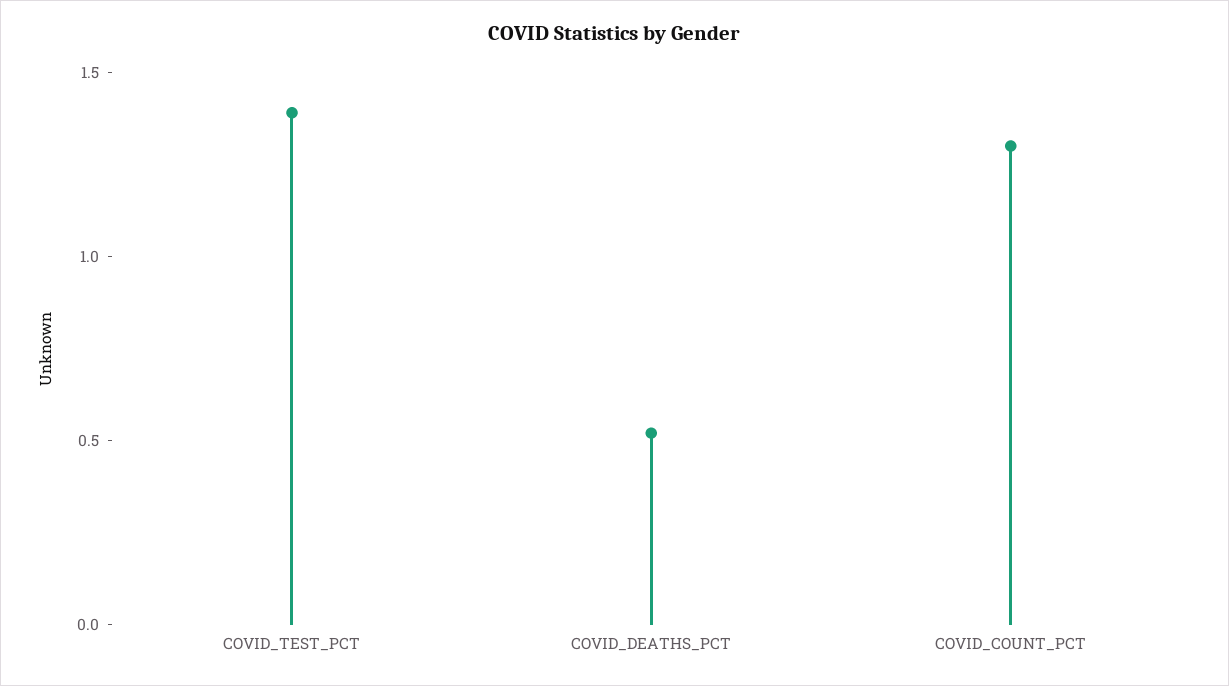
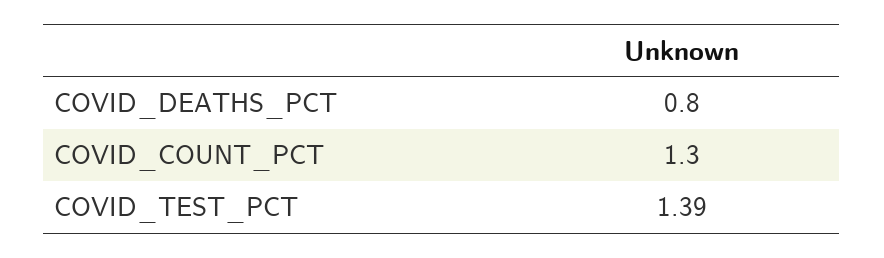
  {
    "COVID_TEST_PCT": 1.39,
-   "COVID_DEATHS_PCT": 0.5,
+   "COVID_DEATHS_PCT": 0.8,
    "COVID_COUNT_PCT": 1.3
  }

